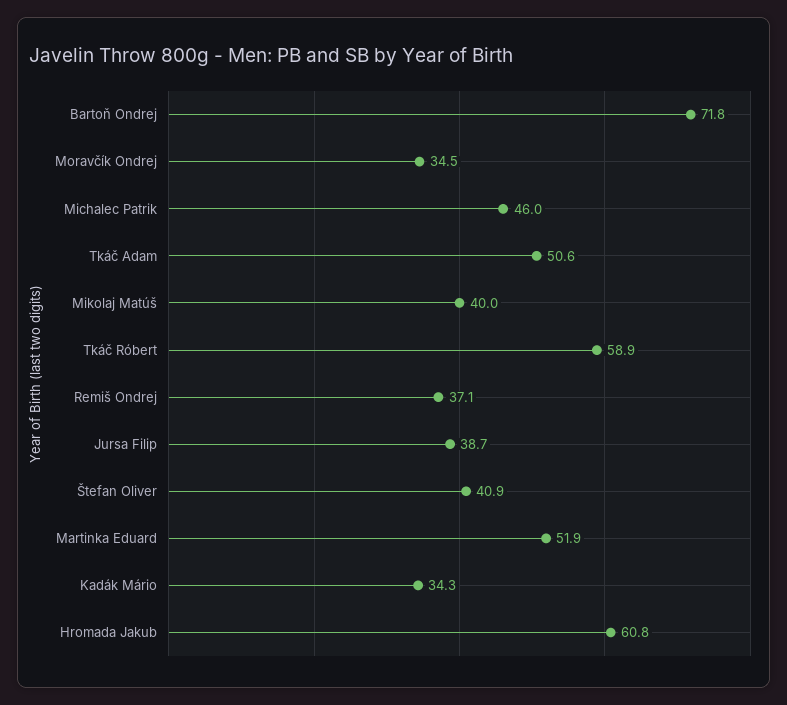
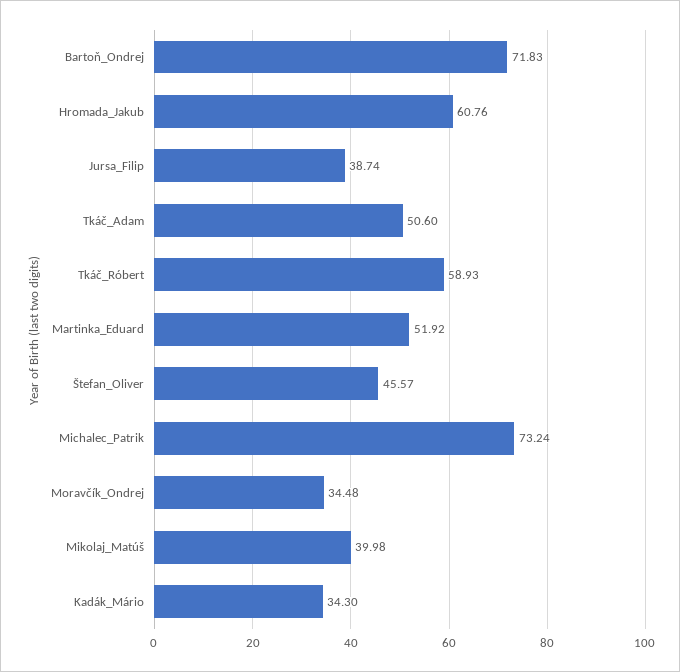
  {
    "Bartoň Ondrej": 71.83,
    "Moravčík Ondrej": 34.48,
-   "Michalec Patrik": 46,
+   "Michalec Patrik": 73.24,
    "Tkáč Adam": 50.6,
    "Mikolaj Matúš": 39.98,
    "Tkáč Róbert": 58.93,
-   "Remiš Ondrej": 37.1,
    "Jursa Filip": 38.74,
-   "Štefan Oliver": 40.9,
+   "Štefan Oliver": 45.57,
    "Martinka Eduard": 51.92,
    "Kadák Mário": 34.3,
    "Hromada Jakub": 60.76
  }

